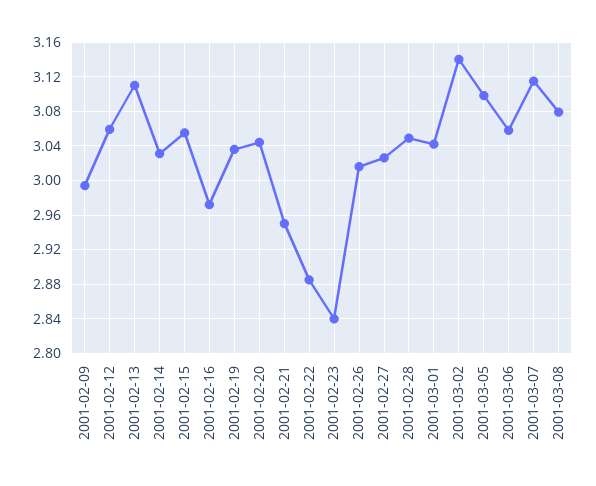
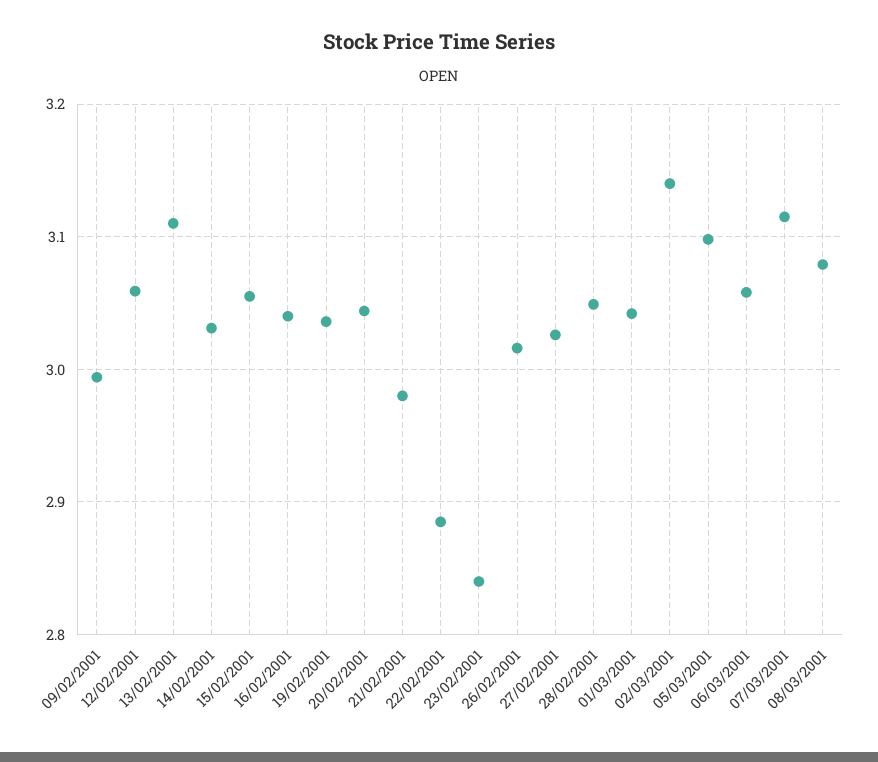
  {
    "2001-02-09": 2.99,
    "2001-02-12": 3.06,
    "2001-02-13": 3.11,
    "2001-02-14": 3.03,
    "2001-02-15": 3.06,
-   "2001-02-16": 2.97,
+   "2001-02-16": 3.04,
    "2001-02-19": 3.04,
    "2001-02-20": 3.04,
-   "2001-02-21": 2.95,
+   "2001-02-21": 2.98,
    "2001-02-22": 2.89,
    "2001-02-23": 2.84,
    "2001-02-26": 3.02,
    "2001-02-27": 3.03,
    "2001-02-28": 3.05,
    "2001-03-01": 3.04,
    "2001-03-02": 3.14,
    "2001-03-05": 3.1,
    "2001-03-06": 3.06,
    "2001-03-07": 3.12,
    "2001-03-08": 3.08
  }

